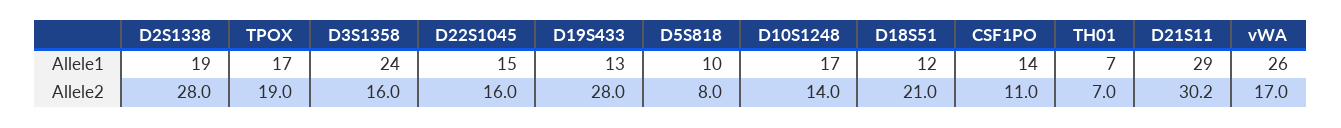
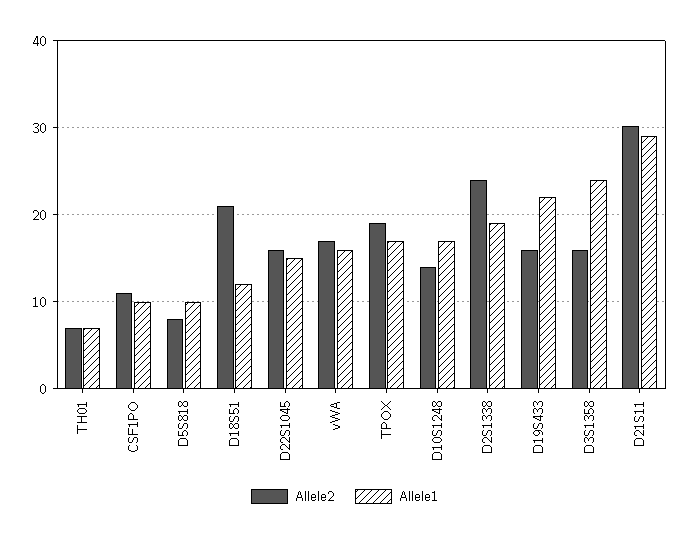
  {
    "Allele1": {
      "D2S1338": 19,
      "TPOX": 17,
      "D3S1358": 24,
      "D22S1045": 15,
-     "D19S433": 13,
+     "D19S433": 22,
      "D5S818": 10,
      "D10S1248": 17,
      "D18S51": 12,
-     "CSF1PO": 14,
+     "CSF1PO": 10,
      "TH01": 7,
      "D21S11": 29,
-     "vWA": 26
+     "vWA": 16
    },
    "Allele2": {
-     "D2S1338": 28,
+     "D2S1338": 24,
      "TPOX": 19,
      "D3S1358": 16,
      "D22S1045": 16,
-     "D19S433": 28,
+     "D19S433": 16,
      "D5S818": 8,
      "D10S1248": 14,
      "D18S51": 21,
      "CSF1PO": 11,
      "TH01": 7,
      "D21S11": 30.2,
      "vWA": 17
    }
  }

